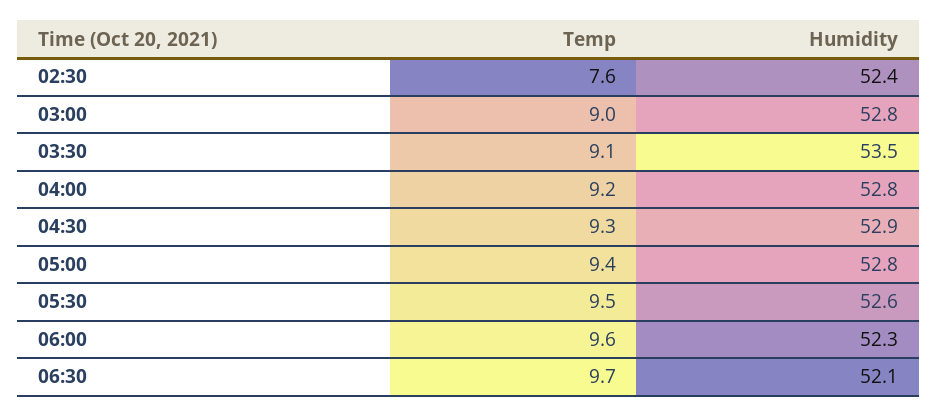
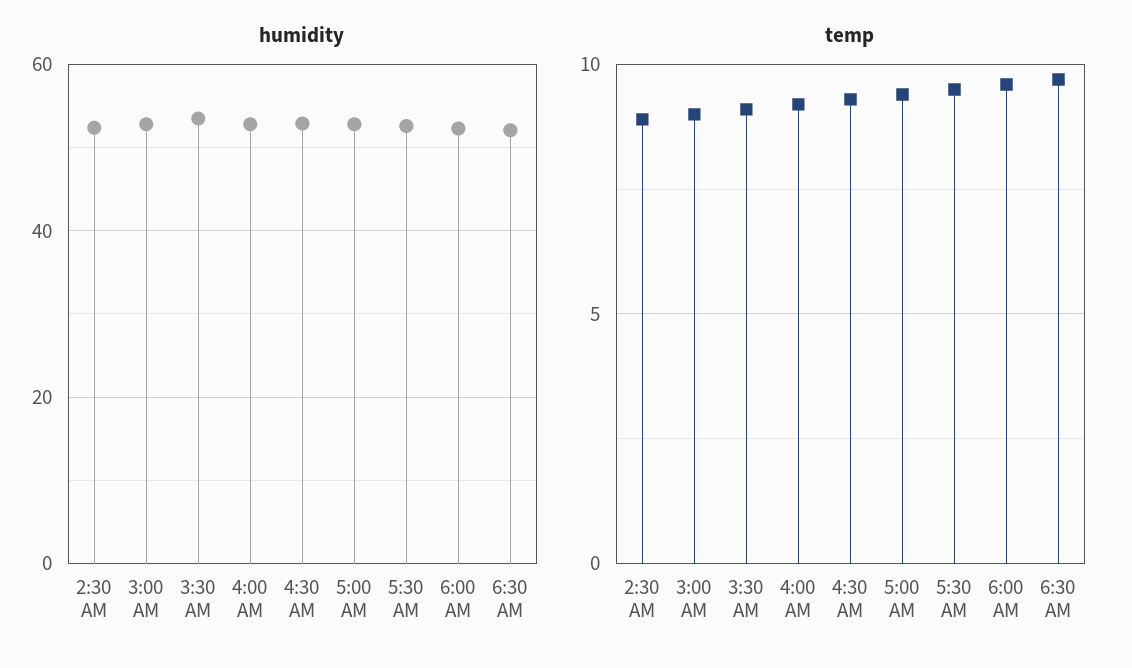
  {
    "Temp": {
-     "02:30": 7.6,
+     "02:30": 9,
      "03:00": 9,
      "03:30": 9.1,
      "04:00": 9.2,
      "04:30": 9.3,
      "05:00": 9.4,
      "05:30": 9.5,
      "06:00": 9.6,
      "06:30": 9.7
    },
    "Humidity": {
      "02:30": 52.4,
      "03:00": 52.8,
      "03:30": 53.5,
      "04:00": 52.8,
      "04:30": 52.9,
      "05:00": 52.8,
      "05:30": 52.6,
      "06:00": 52.3,
      "06:30": 52.1
    }
  }

